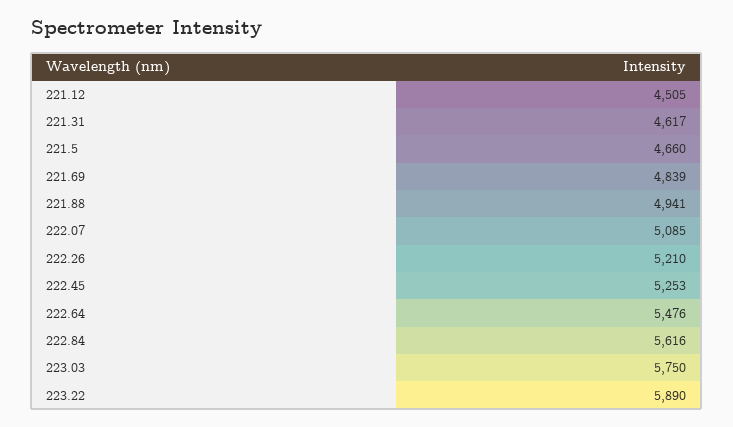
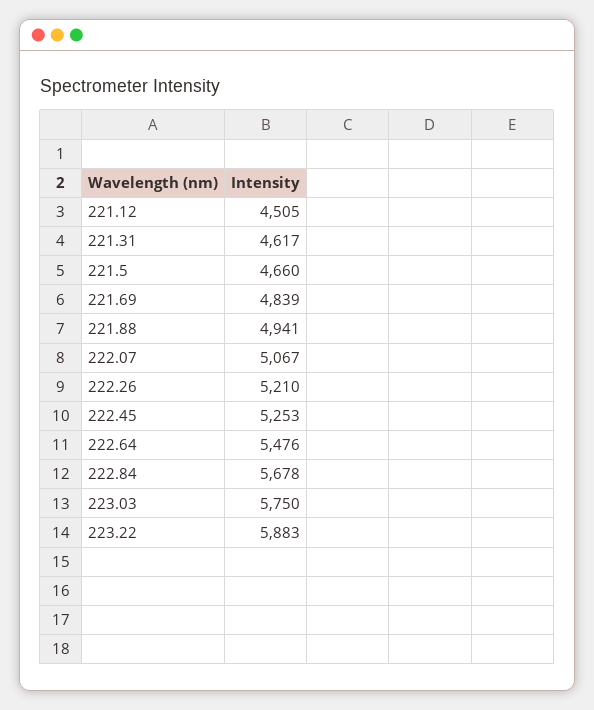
  {
    "221.12": 4505,
    "221.31": 4617,
    "221.5": 4660,
    "221.69": 4839,
    "221.88": 4941,
-   "222.07": 5085,
+   "222.07": 5067,
    "222.26": 5210,
    "222.45": 5253,
    "222.64": 5476,
-   "222.84": 5616,
+   "222.84": 5678,
    "223.03": 5750,
-   "223.22": 5890
+   "223.22": 5883
  }

